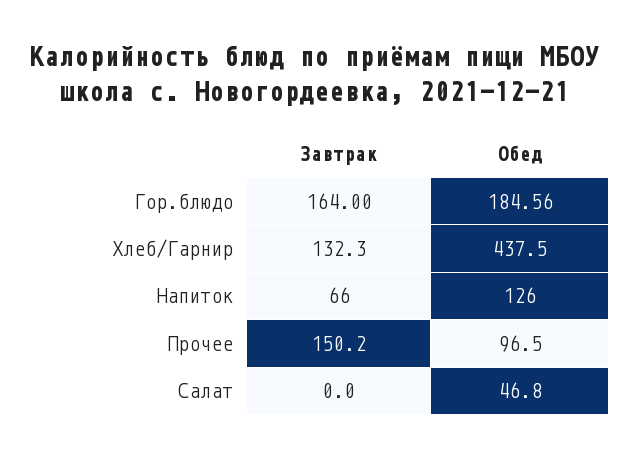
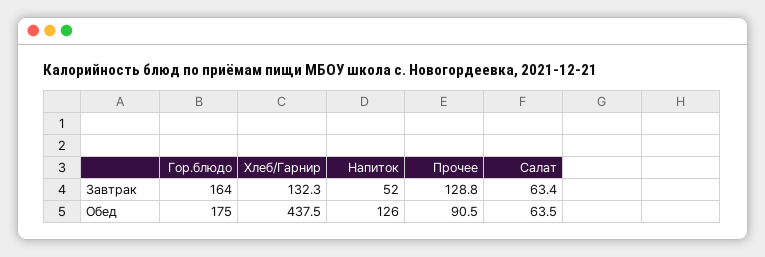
  {
    "Завтрак": {
      "Гор.блюдо": 164,
      "Хлеб/Гарнир": 132.3,
-     "Напиток": 66,
+     "Напиток": 52,
-     "Прочее": 150.2,
+     "Прочее": 128.8,
-     "Салат": 0
+     "Салат": 63.4
    },
    "Обед": {
-     "Гор.блюдо": 184.56,
+     "Гор.блюдо": 175,
      "Хлеб/Гарнир": 437.5,
      "Напиток": 126,
-     "Прочее": 96.5,
+     "Прочее": 90.5,
-     "Салат": 46.8
+     "Салат": 63.5
    }
  }

